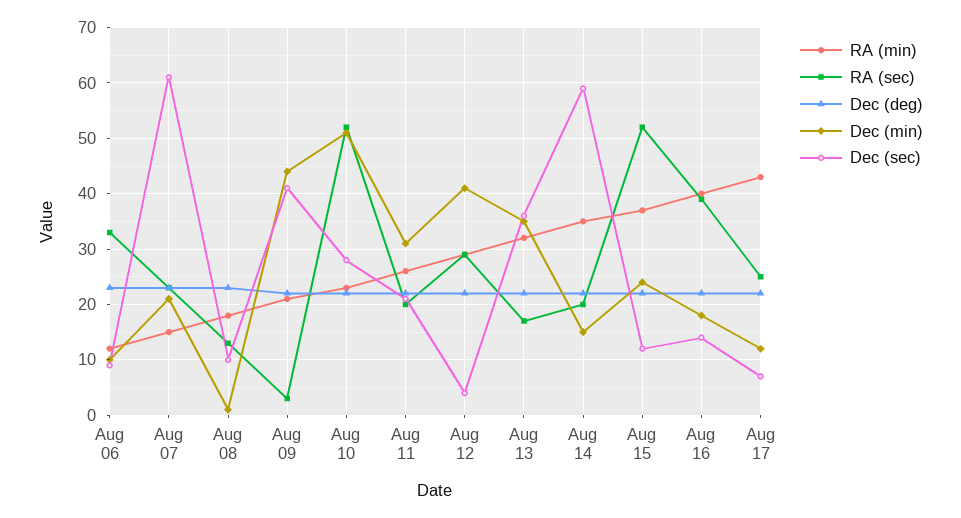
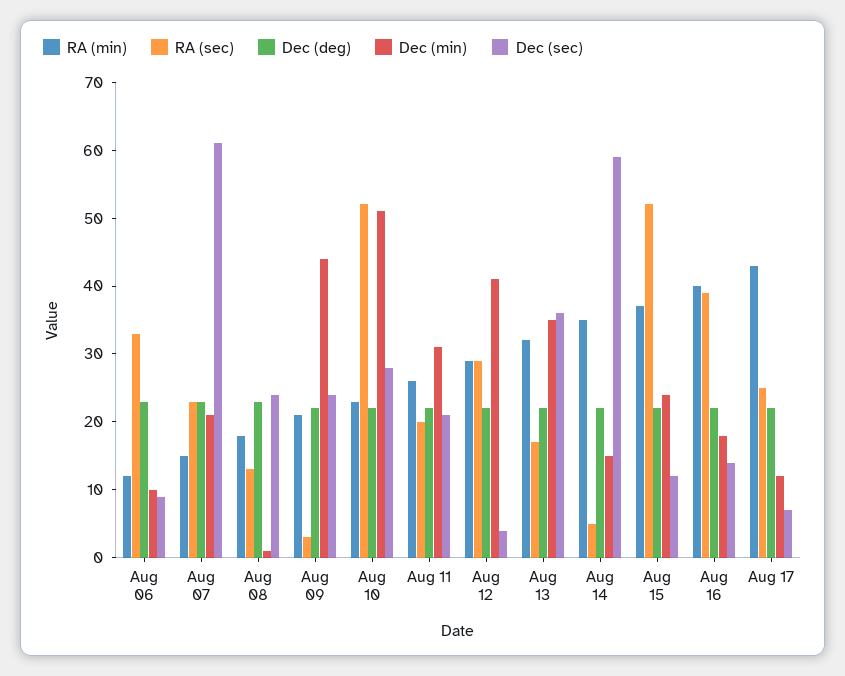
  {
    "RA (min)": {
      "Aug 06": 10,
      "Aug 07": 15,
      "Aug 08": 20,
      "Aug 09": 20,
      "Aug 10": 25,
      "Aug 11": 25,
      "Aug 12": 30,
      "Aug 13": 30,
      "Aug 14": 35,
      "Aug 15": 35,
      "Aug 16": 40,
      "Aug 17": 45
    },
    "RA (sec)": {
      "Aug 06": 35,
      "Aug 07": 25,
      "Aug 08": 15,
      "Aug 09": 5,
      "Aug 10": 50,
      "Aug 11": 20,
      "Aug 12": 30,
      "Aug 13": 15,
-     "Aug 14": 20,
+     "Aug 14": 5,
      "Aug 15": 50,
      "Aug 16": 40,
      "Aug 17": 25
    },
    "Dec (deg)": {
      "Aug 06": 25,
      "Aug 07": 25,
      "Aug 08": 25,
      "Aug 09": 20,
      "Aug 10": 20,
      "Aug 11": 20,
      "Aug 12": 20,
      "Aug 13": 20,
      "Aug 14": 20,
      "Aug 15": 20,
      "Aug 16": 20,
      "Aug 17": 20
    },
    "Dec (min)": {
      "Aug 06": 10,
      "Aug 07": 20,
      "Aug 08": 0,
      "Aug 09": 45,
      "Aug 10": 50,
      "Aug 11": 30,
      "Aug 12": 40,
      "Aug 13": 35,
      "Aug 14": 15,
      "Aug 15": 25,
      "Aug 16": 20,
      "Aug 17": 10
    },
    "Dec (sec)": {
      "Aug 06": 10,
      "Aug 07": 60,
-     "Aug 08": 10,
+     "Aug 08": 25,
-     "Aug 09": 40,
+     "Aug 09": 25,
      "Aug 10": 30,
      "Aug 11": 20,
      "Aug 12": 5,
      "Aug 13": 35,
      "Aug 14": 60,
      "Aug 15": 10,
      "Aug 16": 15,
      "Aug 17": 5
    }
  }

